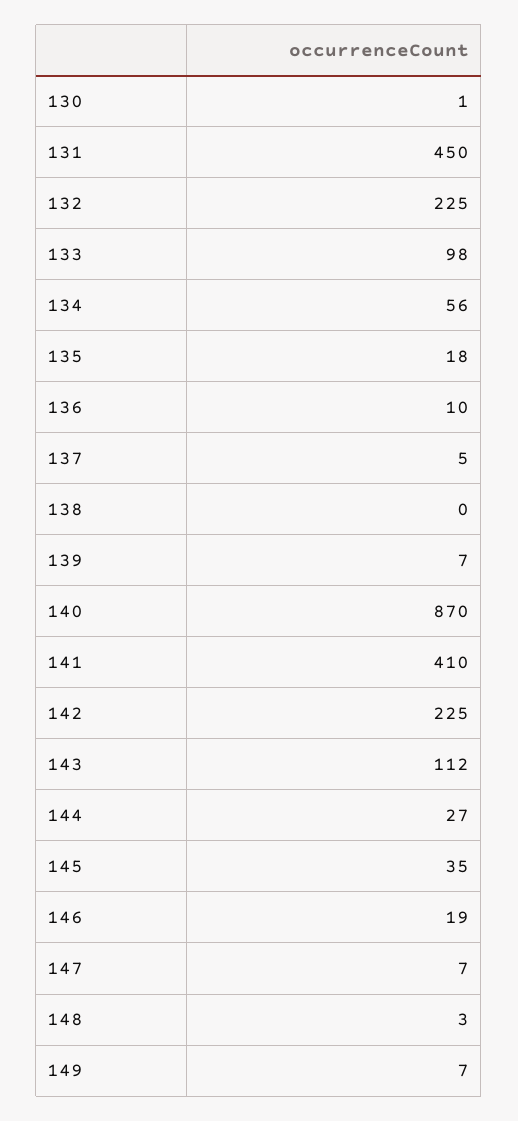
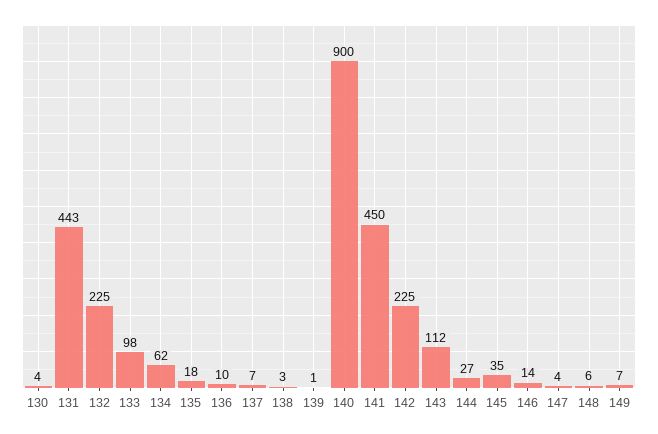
  {
-   "130": 1,
+   "130": 4,
-   "131": 450,
+   "131": 443,
    "132": 225,
    "133": 98,
-   "134": 56,
+   "134": 62,
    "135": 18,
    "136": 10,
-   "137": 5,
+   "137": 7,
-   "138": 0,
+   "138": 3,
-   "139": 7,
+   "139": 1,
-   "140": 870,
+   "140": 900,
-   "141": 410,
+   "141": 450,
    "142": 225,
    "143": 112,
    "144": 27,
    "145": 35,
-   "146": 19,
+   "146": 14,
-   "147": 7,
+   "147": 4,
-   "148": 3,
+   "148": 6,
    "149": 7
  }

